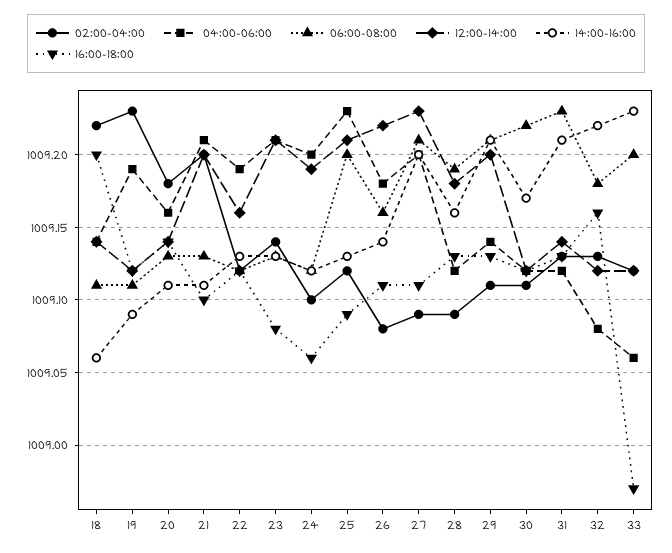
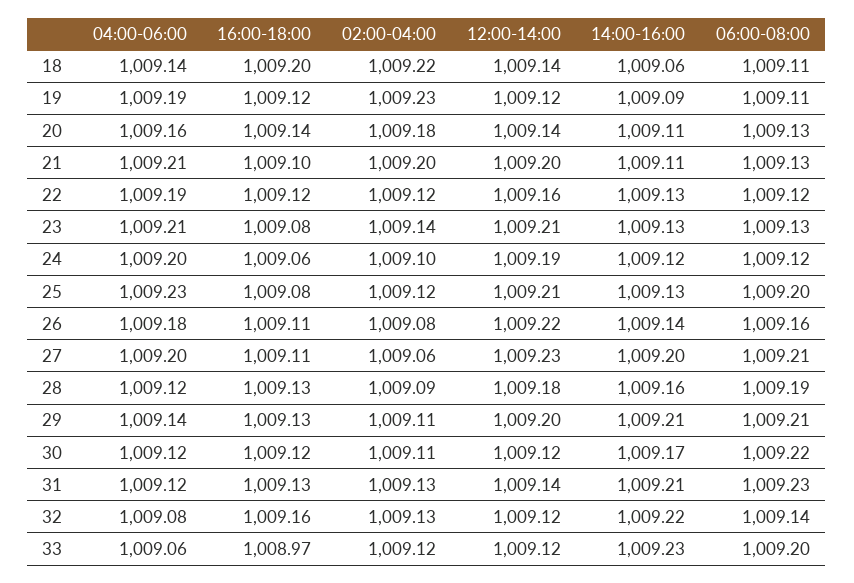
  {
    "02:00-04:00": {
      "18": 1009.22,
      "19": 1009.23,
      "20": 1009.18,
      "21": 1009.2,
      "22": 1009.12,
      "23": 1009.14,
      "24": 1009.1,
      "25": 1009.12,
      "26": 1009.08,
-     "27": 1009.09,
+     "27": 1009.06,
      "28": 1009.09,
      "29": 1009.11,
      "30": 1009.11,
      "31": 1009.13,
      "32": 1009.13,
      "33": 1009.12
    },
    "04:00-06:00": {
      "18": 1009.14,
      "19": 1009.19,
      "20": 1009.16,
      "21": 1009.21,
      "22": 1009.19,
      "23": 1009.21,
      "24": 1009.2,
      "25": 1009.23,
      "26": 1009.18,
      "27": 1009.2,
      "28": 1009.12,
      "29": 1009.14,
      "30": 1009.12,
      "31": 1009.12,
      "32": 1009.08,
      "33": 1009.06
    },
    "06:00-08:00": {
      "18": 1009.11,
      "19": 1009.11,
      "20": 1009.13,
      "21": 1009.13,
      "22": 1009.12,
      "23": 1009.13,
      "24": 1009.12,
      "25": 1009.2,
      "26": 1009.16,
      "27": 1009.21,
      "28": 1009.19,
      "29": 1009.21,
      "30": 1009.22,
      "31": 1009.23,
-     "32": 1009.18,
+     "32": 1009.14,
      "33": 1009.2
    },
    "12:00-14:00": {
      "18": 1009.14,
      "19": 1009.12,
      "20": 1009.14,
      "21": 1009.2,
      "22": 1009.16,
      "23": 1009.21,
      "24": 1009.19,
      "25": 1009.21,
      "26": 1009.22,
      "27": 1009.23,
      "28": 1009.18,
      "29": 1009.2,
      "30": 1009.12,
      "31": 1009.14,
      "32": 1009.12,
      "33": 1009.12
    },
    "14:00-16:00": {
      "18": 1009.06,
      "19": 1009.09,
      "20": 1009.11,
      "21": 1009.11,
      "22": 1009.13,
      "23": 1009.13,
      "24": 1009.12,
      "25": 1009.13,
      "26": 1009.14,
      "27": 1009.2,
      "28": 1009.16,
      "29": 1009.21,
      "30": 1009.17,
      "31": 1009.21,
      "32": 1009.22,
      "33": 1009.23
    },
    "16:00-18:00": {
      "18": 1009.2,
      "19": 1009.12,
      "20": 1009.14,
      "21": 1009.1,
      "22": 1009.12,
      "23": 1009.08,
      "24": 1009.06,
-     "25": 1009.09,
+     "25": 1009.08,
      "26": 1009.11,
      "27": 1009.11,
      "28": 1009.13,
      "29": 1009.13,
      "30": 1009.12,
      "31": 1009.13,
      "32": 1009.16,
      "33": 1008.97
    }
  }

